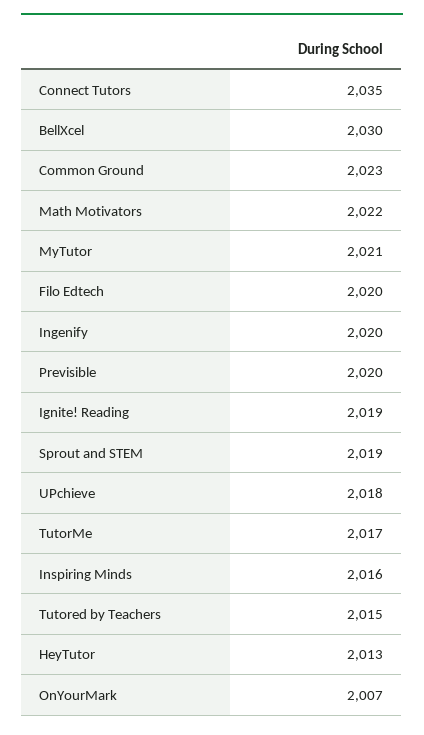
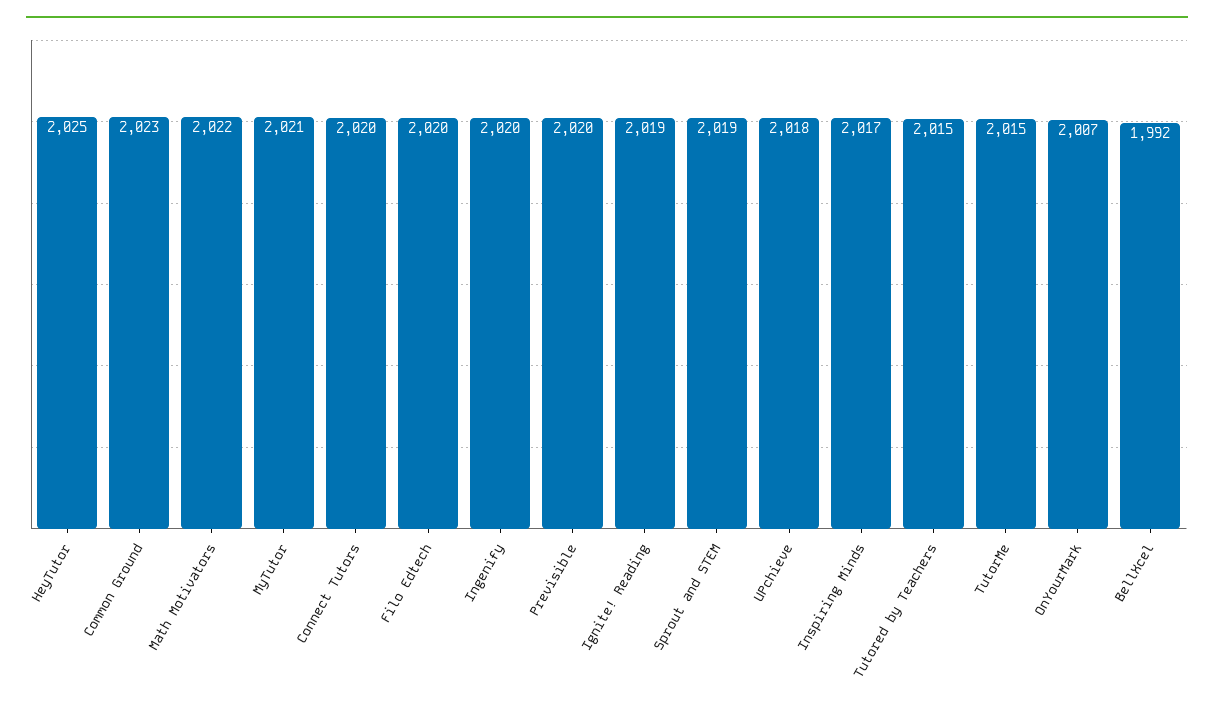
  {
-   "Connect Tutors": 2035,
+   "Connect Tutors": 2020,
-   "BellXcel": 2030,
+   "BellXcel": 1992,
    "Common Ground": 2023,
    "Math Motivators": 2022,
    "MyTutor": 2021,
    "Filo Edtech": 2020,
    "Ingenify": 2020,
    "Previsible": 2020,
    "Ignite! Reading": 2019,
    "Sprout and STEM": 2019,
    "UPchieve": 2018,
-   "TutorMe": 2017,
+   "TutorMe": 2015,
-   "Inspiring Minds": 2016,
+   "Inspiring Minds": 2017,
    "Tutored by Teachers": 2015,
-   "HeyTutor": 2013,
+   "HeyTutor": 2025,
    "OnYourMark": 2007
  }

